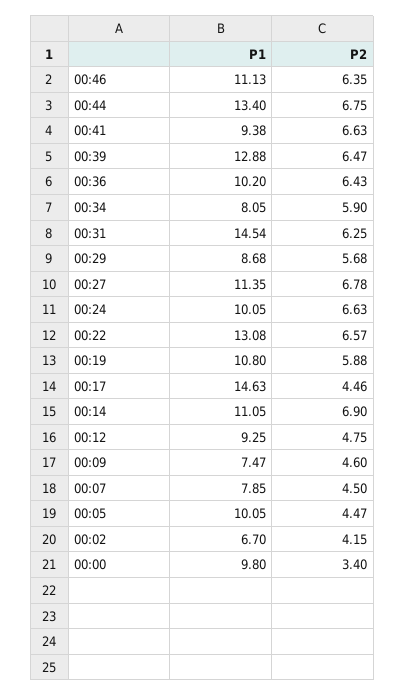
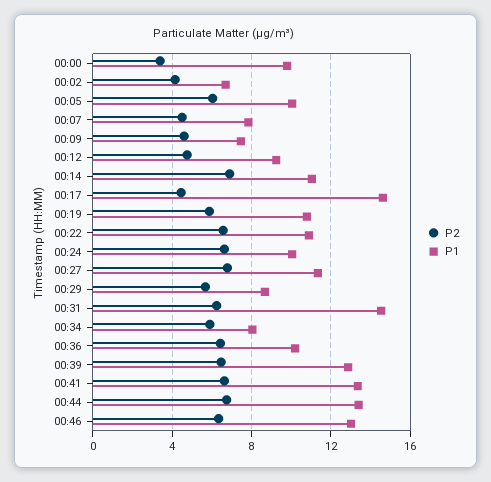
  {
    "P1": {
-     "00:46": 11.13,
+     "00:46": 13,
      "00:44": 13.4,
-     "00:41": 9.38,
+     "00:41": 13.5,
      "00:39": 12.88,
      "00:36": 10.2,
      "00:34": 8.05,
      "00:31": 14.54,
      "00:29": 8.68,
      "00:27": 11.35,
      "00:24": 10.05,
-     "00:22": 13.08,
+     "00:22": 11,
      "00:19": 10.8,
      "00:17": 14.63,
      "00:14": 11.05,
      "00:12": 9.25,
      "00:09": 7.47,
      "00:07": 7.85,
      "00:05": 10.05,
      "00:02": 6.7,
      "00:00": 9.8
    },
    "P2": {
      "00:46": 6.35,
      "00:44": 6.75,
      "00:41": 6.63,
      "00:39": 6.47,
      "00:36": 6.43,
      "00:34": 5.9,
      "00:31": 6.25,
      "00:29": 5.68,
      "00:27": 6.78,
      "00:24": 6.63,
      "00:22": 6.57,
      "00:19": 5.88,
      "00:17": 4.46,
      "00:14": 6.9,
      "00:12": 4.75,
      "00:09": 4.6,
      "00:07": 4.5,
-     "00:05": 4.47,
+     "00:05": 6,
      "00:02": 4.15,
      "00:00": 3.4
    }
  }

